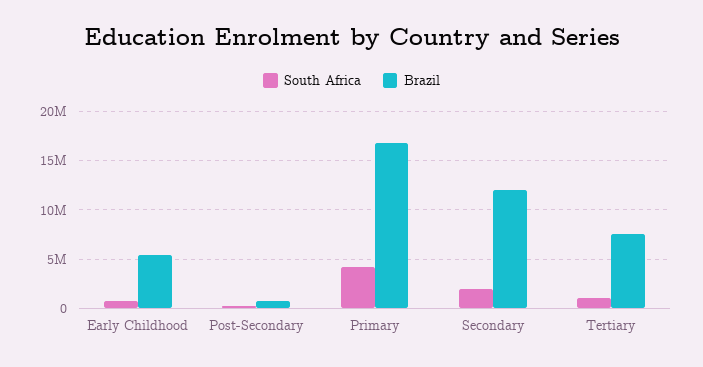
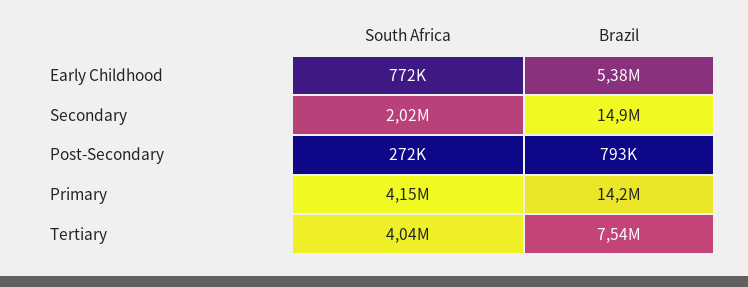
  {
    "South Africa": {
      "Early Childhood": 772000,
      "Post-Secondary": 272000,
      "Primary": 4150000,
      "Secondary": 2020000,
-     "Tertiary": 1000000
+     "Tertiary": 4040000
    },
    "Brazil": {
      "Early Childhood": 5380000,
      "Post-Secondary": 793000,
-     "Primary": 17000000,
+     "Primary": 14200000,
-     "Secondary": 12000000,
+     "Secondary": 14900000,
      "Tertiary": 7540000
    }
  }

